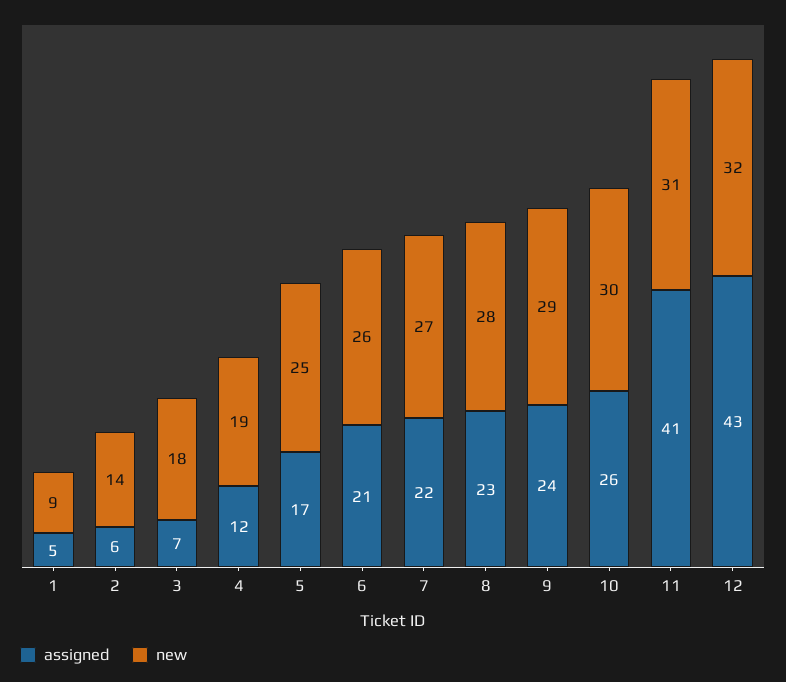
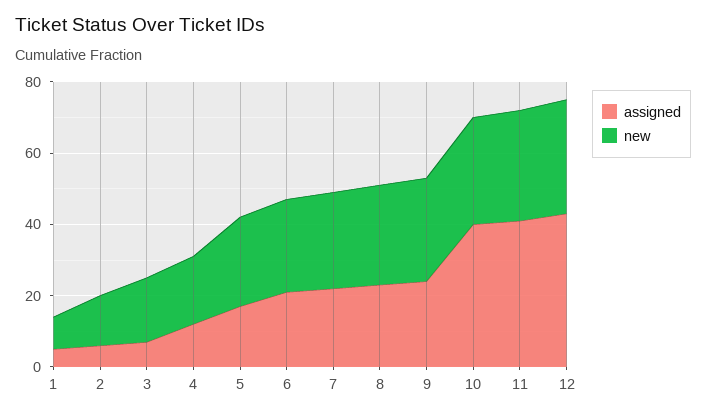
  {
    "assigned": {
      "1": 5,
      "2": 6,
      "3": 7,
      "4": 12,
      "5": 17,
      "6": 21,
      "7": 22,
      "8": 23,
      "9": 24,
-     "10": 26,
+     "10": 40,
      "11": 41,
      "12": 43
    },
    "new": {
      "1": 9,
      "2": 14,
      "3": 18,
      "4": 19,
      "5": 25,
      "6": 26,
      "7": 27,
      "8": 28,
      "9": 29,
      "10": 30,
      "11": 31,
      "12": 32
    }
  }

